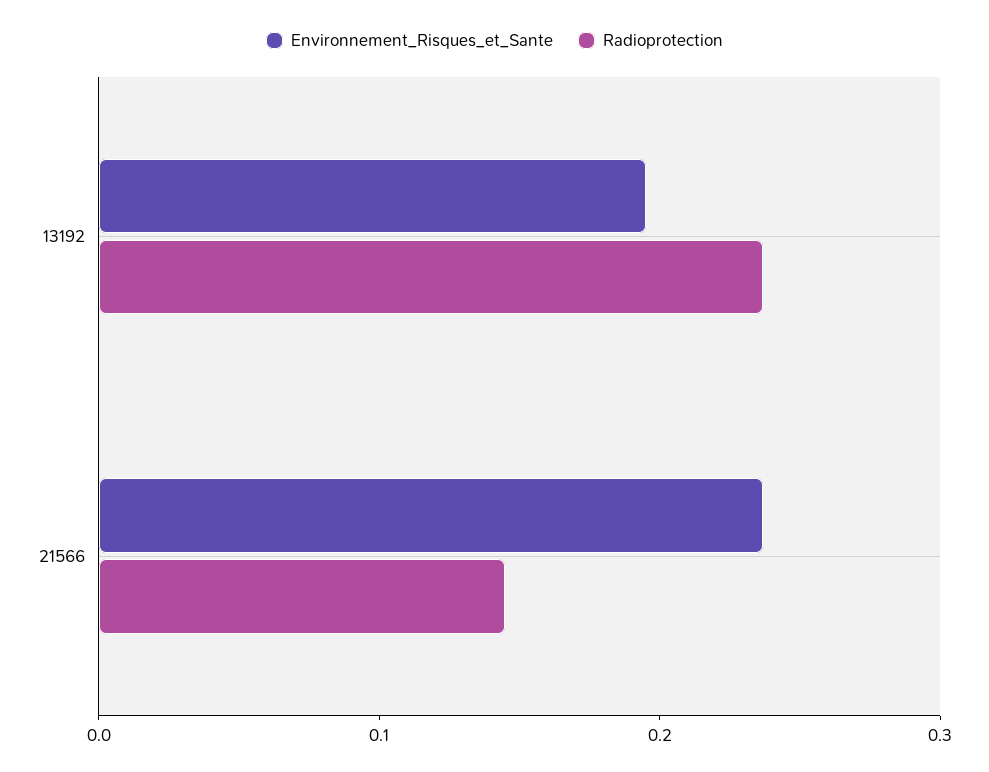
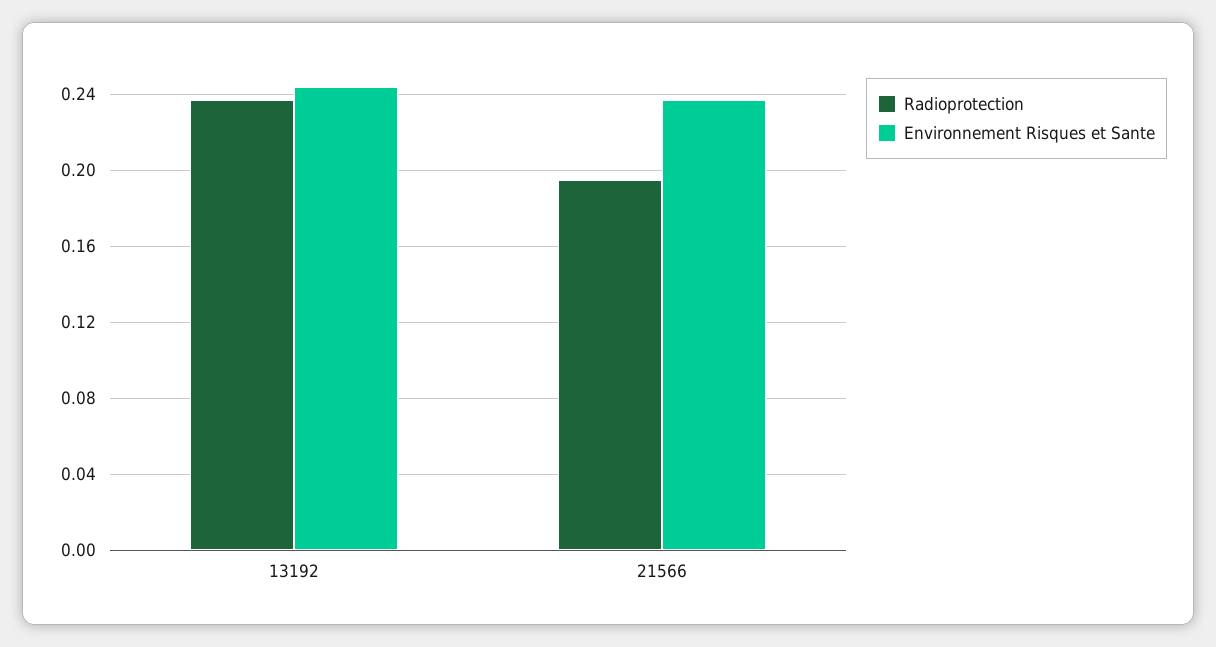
  {
    "Environnement_Risques_et_Sante": {
-     "13192": 0.2,
+     "13192": 0.245,
      "21566": 0.235
    },
    "Radioprotection": {
      "13192": 0.235,
-     "21566": 0.14
+     "21566": 0.195
    }
  }

